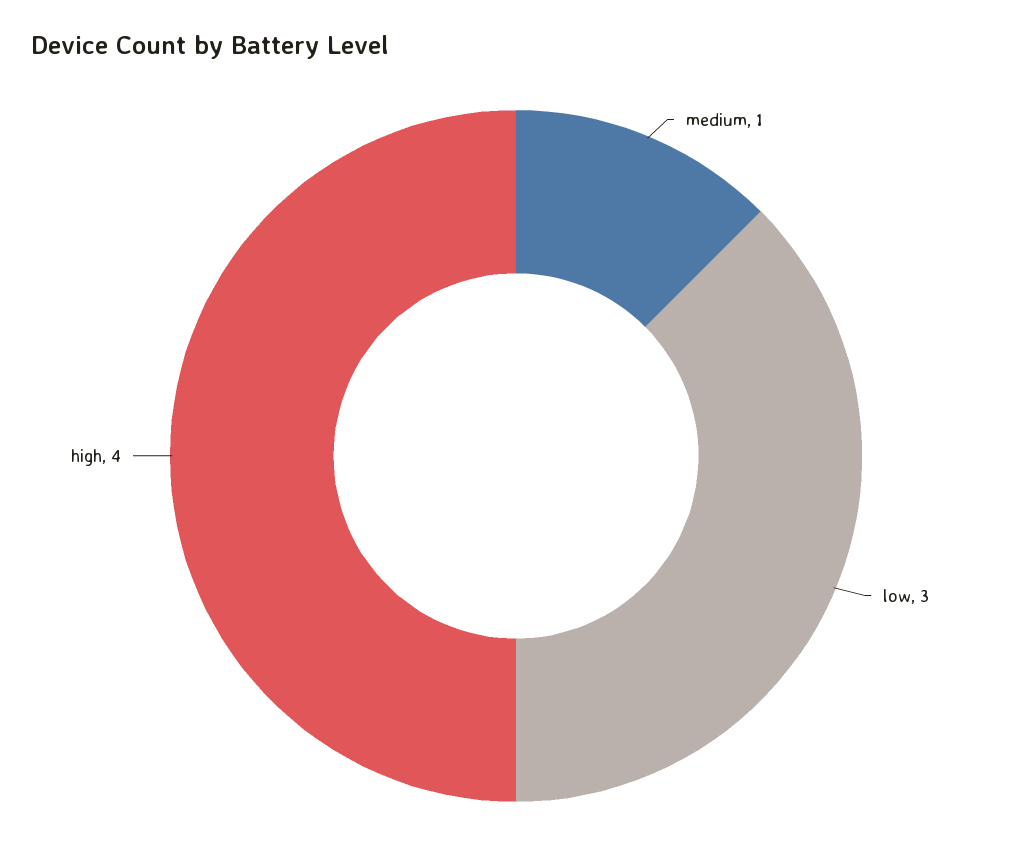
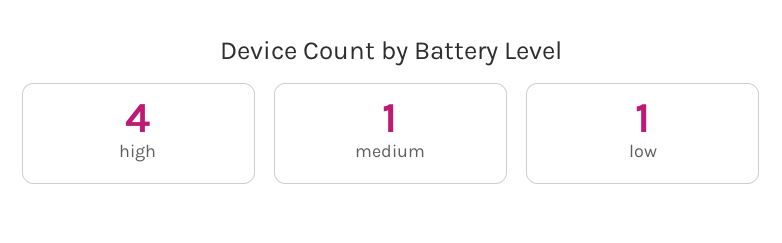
  {
    "medium": 1,
-   "low": 3,
+   "low": 1,
    "high": 4
  }

